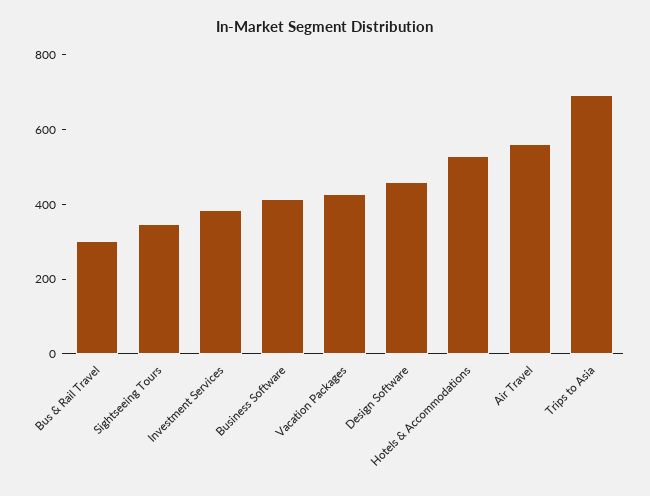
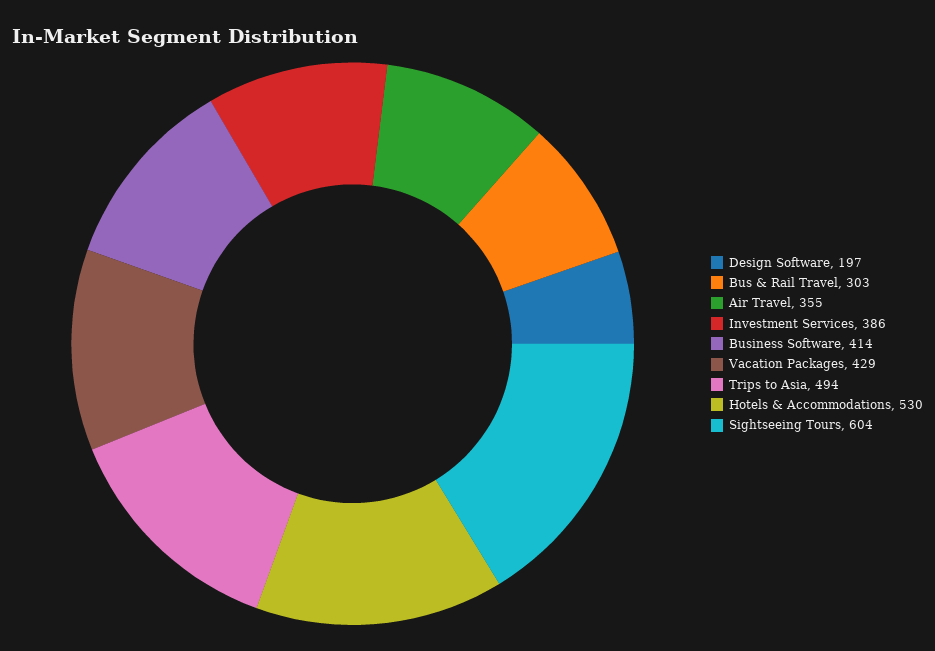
  {
    "Bus & Rail Travel": 303,
-   "Sightseeing Tours": 350,
+   "Sightseeing Tours": 604,
    "Investment Services": 386,
    "Business Software": 414,
    "Vacation Packages": 429,
-   "Design Software": 450,
+   "Design Software": 197,
    "Hotels & Accommodations": 530,
-   "Air Travel": 550,
+   "Air Travel": 355,
-   "Trips to Asia": 700
+   "Trips to Asia": 494
  }

